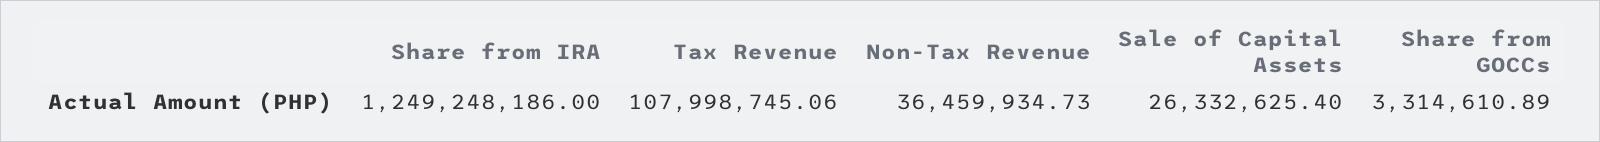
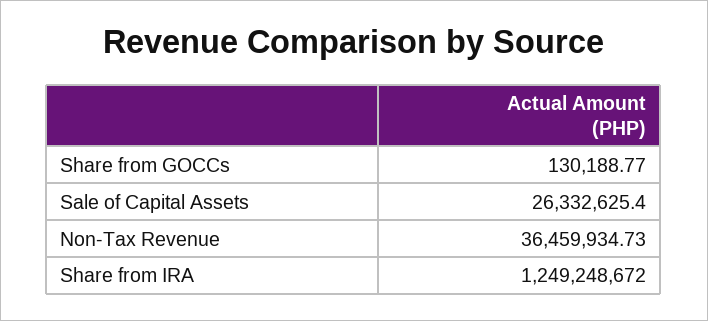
  {
-   "Share from IRA": 1249248186,
+   "Share from IRA": 1249248672,
-   "Tax Revenue": 107998745.06,
    "Non-Tax Revenue": 36459934.73,
    "Sale of Capital Assets": 26332625.4,
-   "Share from GOCCs": 3314610.89
+   "Share from GOCCs": 130188.77
  }

